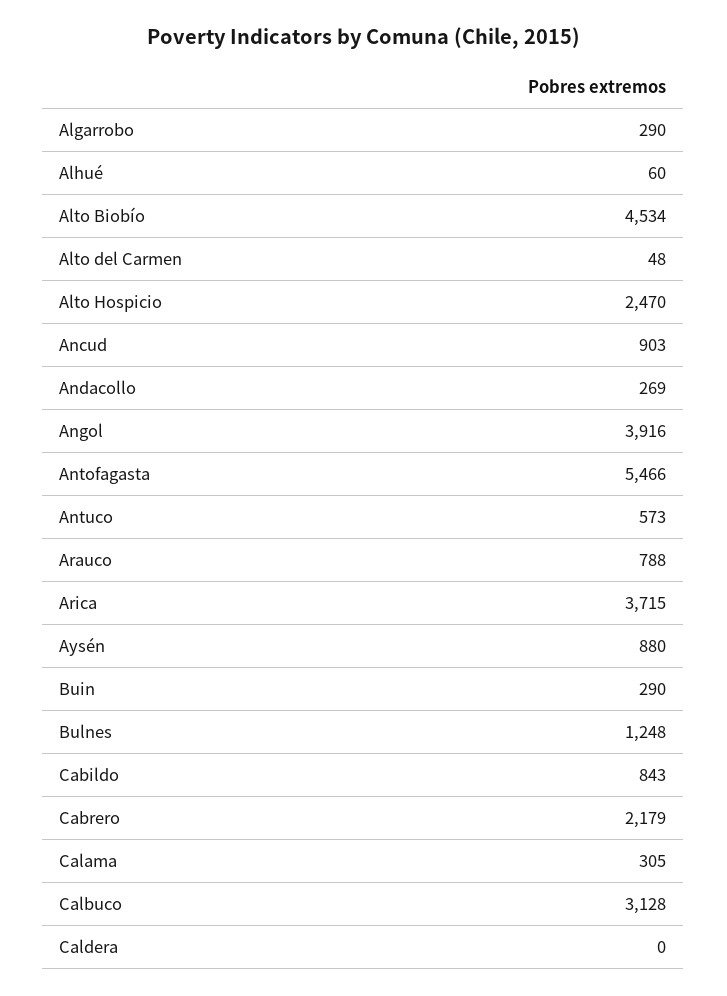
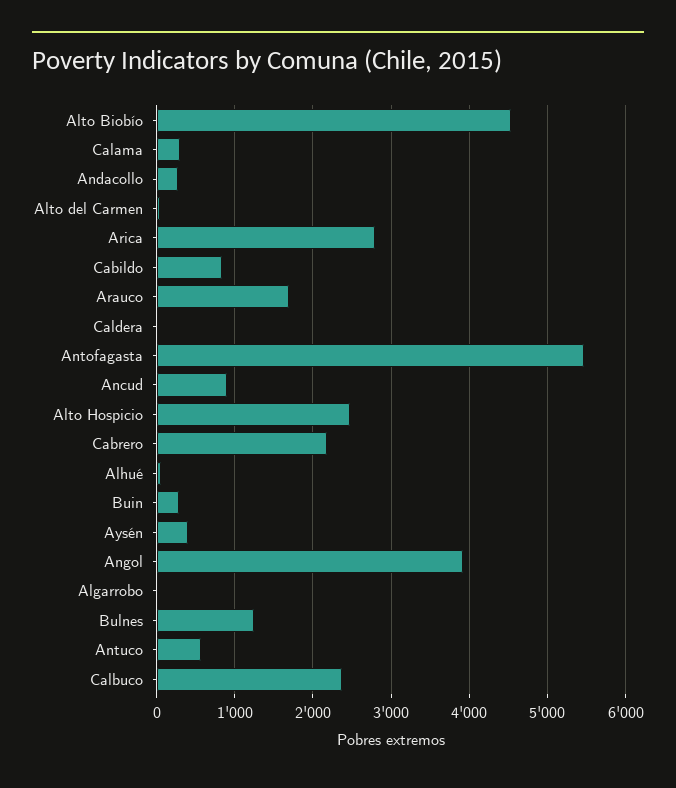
  {
-   "Algarrobo": 290,
+   "Algarrobo": 0,
    "Alhué": 60,
    "Alto Biobío": 4534,
    "Alto del Carmen": 48,
    "Alto Hospicio": 2470,
    "Ancud": 903,
    "Andacollo": 269,
    "Angol": 3916,
    "Antofagasta": 5466,
    "Antuco": 573,
-   "Arauco": 788,
+   "Arauco": 1700,
-   "Arica": 3715,
+   "Arica": 2800,
-   "Aysén": 880,
+   "Aysén": 400,
    "Buin": 290,
    "Bulnes": 1248,
    "Cabildo": 843,
    "Cabrero": 2179,
    "Calama": 305,
-   "Calbuco": 3128,
+   "Calbuco": 2400,
    "Caldera": 0
  }

